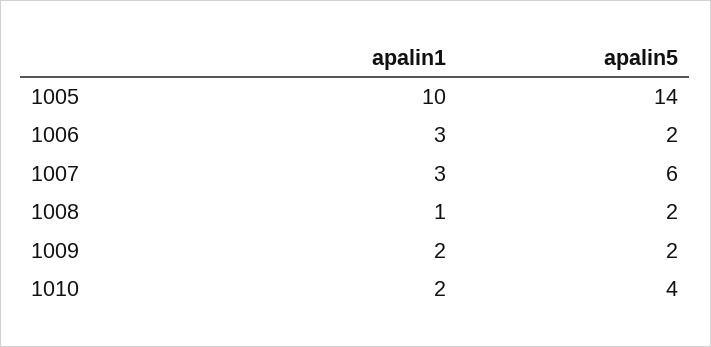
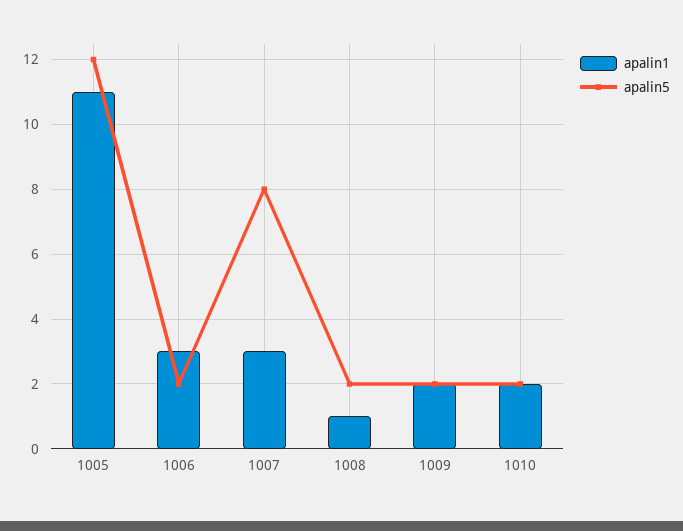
  {
    "apalin1": {
-     "1005": 10,
+     "1005": 11,
      "1006": 3,
      "1007": 3,
      "1008": 1,
      "1009": 2,
      "1010": 2
    },
    "apalin5": {
-     "1005": 14,
+     "1005": 12,
      "1006": 2,
-     "1007": 6,
+     "1007": 8,
      "1008": 2,
      "1009": 2,
-     "1010": 4
+     "1010": 2
    }
  }

